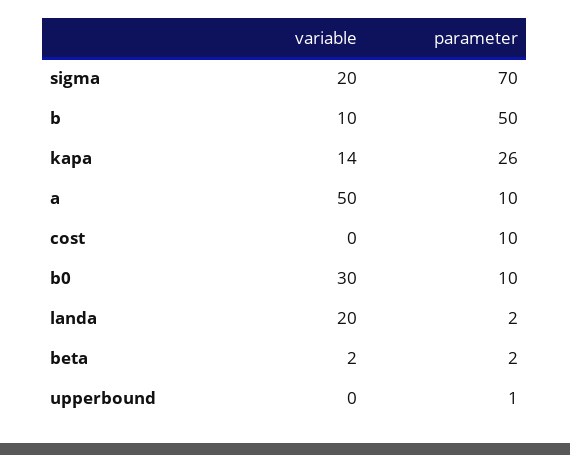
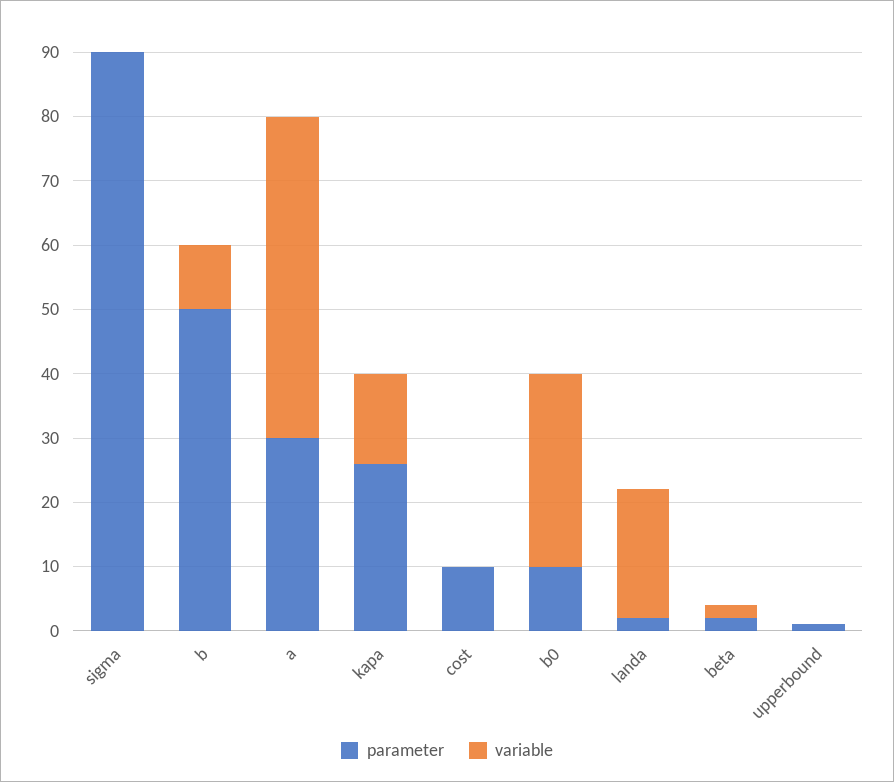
  {
    "variable": {
-     "sigma": 20,
+     "sigma": 0,
      "b": 10,
      "kapa": 14,
      "a": 50,
      "cost": 0,
      "b0": 30,
      "landa": 20,
      "beta": 2,
      "upperbound": 0
    },
    "parameter": {
-     "sigma": 70,
+     "sigma": 90,
      "b": 50,
      "kapa": 26,
-     "a": 10,
+     "a": 30,
      "cost": 10,
      "b0": 10,
      "landa": 2,
      "beta": 2,
      "upperbound": 1
    }
  }

